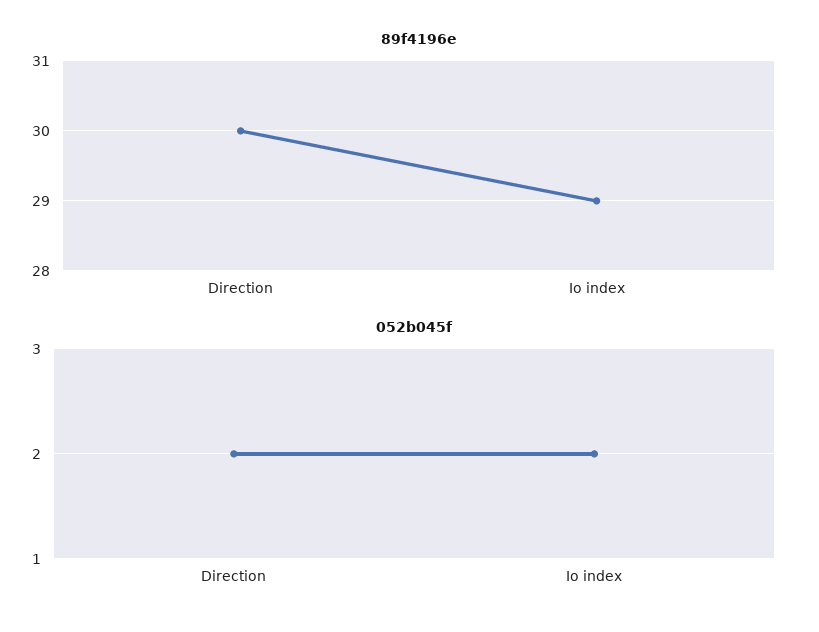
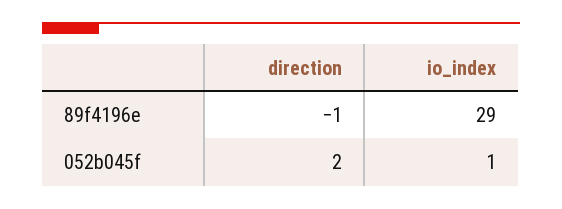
  {
    "89f4196e": {
-     "Direction": 30,
+     "Direction": -1,
      "Io index": 29
    },
    "052b045f": {
      "Direction": 2,
-     "Io index": 2
+     "Io index": 1
    }
  }

